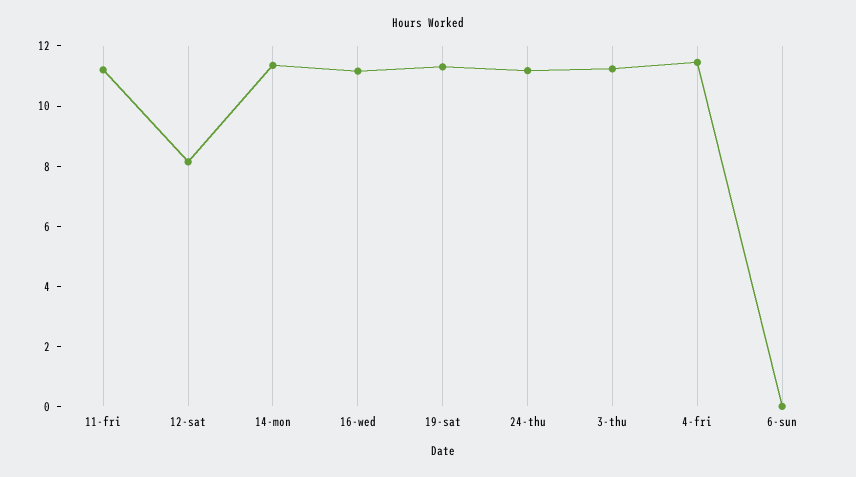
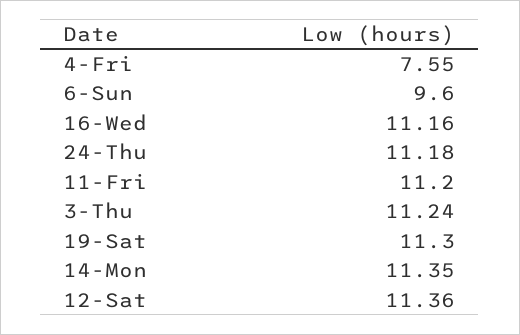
  {
    "11-fri": 11.2,
-   "12-sat": 8,
+   "12-sat": 11.36,
    "14-mon": 11.35,
    "16-wed": 11.16,
    "19-sat": 11.3,
    "24-thu": 11.18,
    "3-thu": 11.24,
-   "4-fri": 11.5,
+   "4-fri": 7.55,
-   "6-sun": 0
+   "6-sun": 9.6
  }

